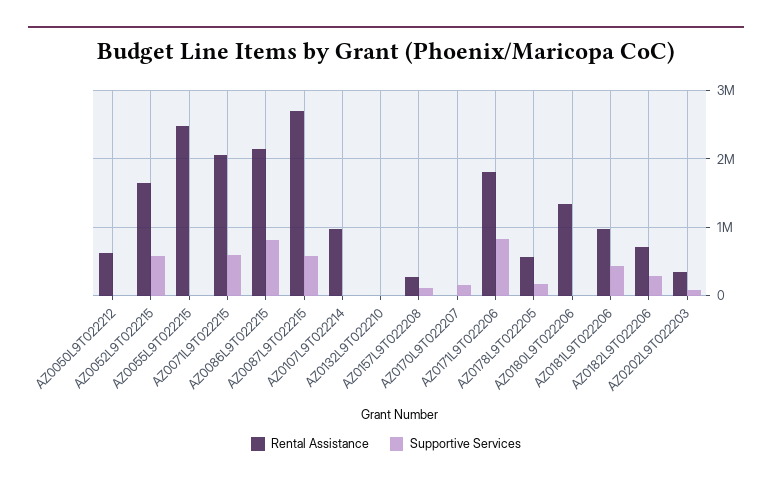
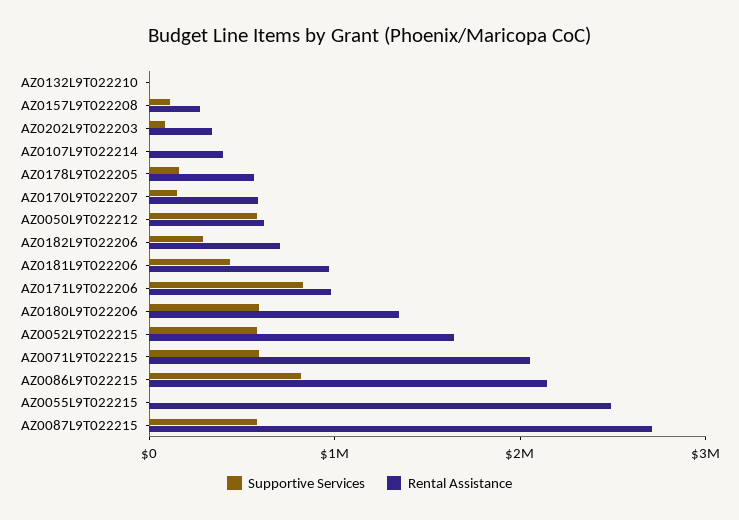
  {
    "Rental Assistance": {
      "AZ0050L9T022212": 600000,
      "AZ0052L9T022215": 1600000,
      "AZ0055L9T022215": 2500000,
      "AZ0071L9T022215": 2100000,
      "AZ0086L9T022215": 2100000,
      "AZ0087L9T022215": 2700000,
-     "AZ0107L9T022214": 1000000,
+     "AZ0107L9T022214": 400000,
      "AZ0132L9T022210": 0,
      "AZ0157L9T022208": 300000,
-     "AZ0170L9T022207": 0,
+     "AZ0170L9T022207": 600000,
-     "AZ0171L9T022206": 1800000,
+     "AZ0171L9T022206": 1000000,
      "AZ0178L9T022205": 600000,
      "AZ0180L9T022206": 1300000,
      "AZ0181L9T022206": 1000000,
      "AZ0182L9T022206": 700000,
      "AZ0202L9T022203": 300000
    },
    "Supportive Services": {
-     "AZ0050L9T022212": 0,
+     "AZ0050L9T022212": 600000,
      "AZ0052L9T022215": 600000,
      "AZ0055L9T022215": 0,
      "AZ0071L9T022215": 600000,
      "AZ0086L9T022215": 800000,
      "AZ0087L9T022215": 600000,
      "AZ0107L9T022214": 0,
      "AZ0132L9T022210": 0,
      "AZ0157L9T022208": 100000,
      "AZ0170L9T022207": 100000,
      "AZ0171L9T022206": 800000,
      "AZ0178L9T022205": 200000,
-     "AZ0180L9T022206": 0,
+     "AZ0180L9T022206": 600000,
      "AZ0181L9T022206": 400000,
      "AZ0182L9T022206": 300000,
      "AZ0202L9T022203": 100000
    }
  }

